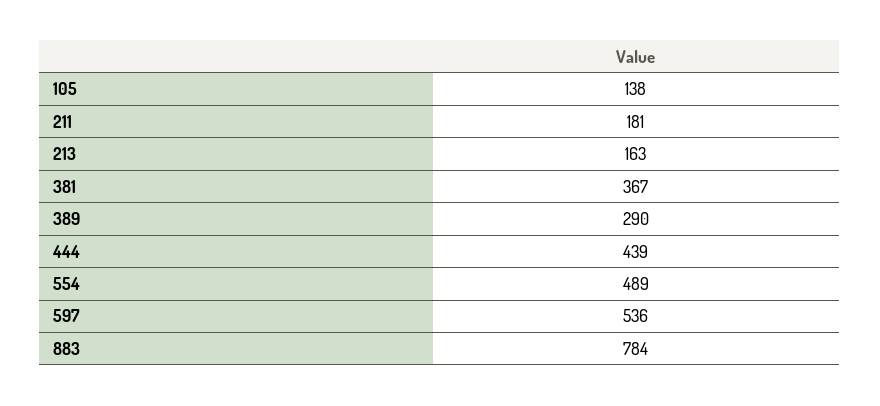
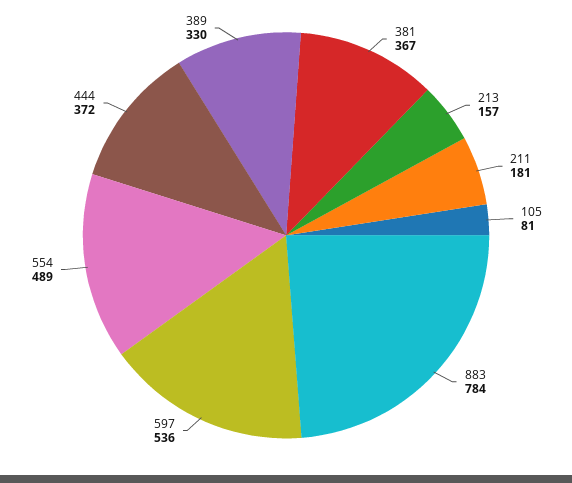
  {
-   "105": 138,
+   "105": 81,
    "211": 181,
-   "213": 163,
+   "213": 157,
    "381": 367,
-   "389": 290,
+   "389": 330,
-   "444": 439,
+   "444": 372,
    "554": 489,
    "597": 536,
    "883": 784
  }

